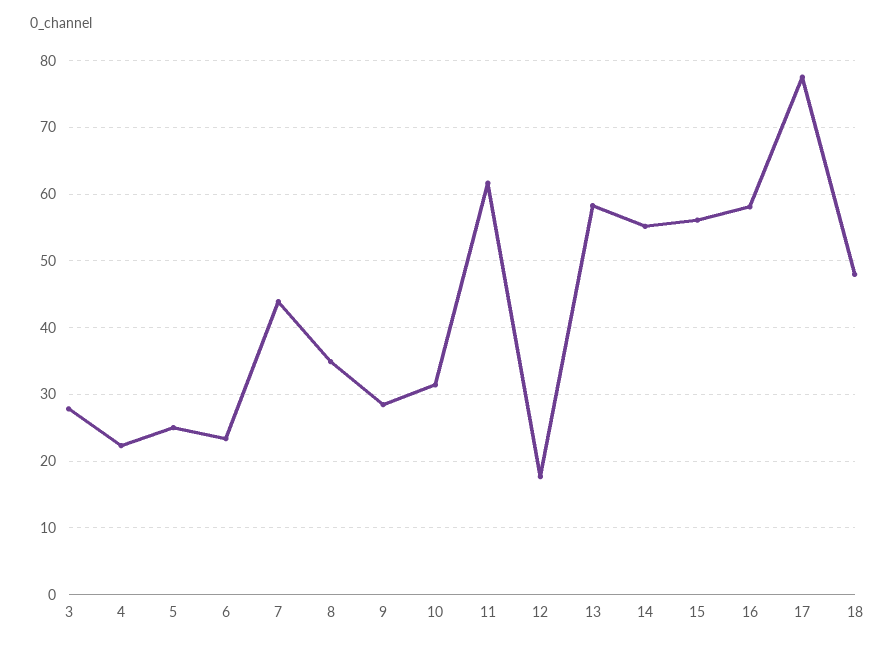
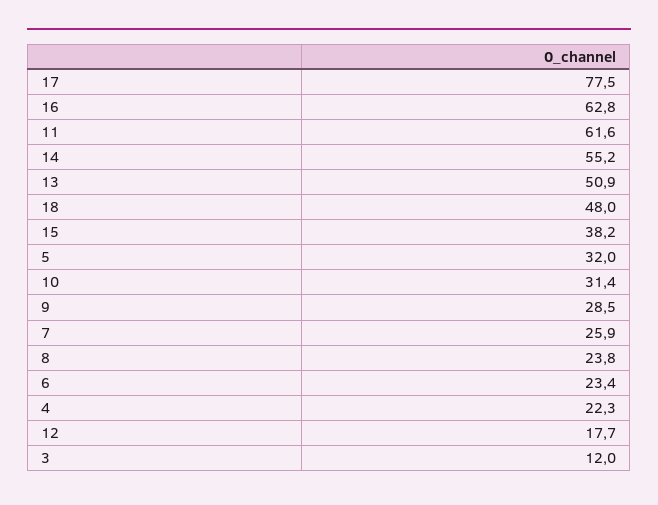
  {
-   "3": 28,
+   "3": 12,
    "4": 22.3,
-   "5": 25,
+   "5": 32,
    "6": 23.4,
-   "7": 44,
+   "7": 25.9,
-   "8": 35,
+   "8": 23.8,
    "9": 28.5,
    "10": 31.4,
    "11": 61.6,
    "12": 17.7,
-   "13": 58,
+   "13": 50.9,
    "14": 55.2,
-   "15": 56,
+   "15": 38.2,
-   "16": 58,
+   "16": 62.8,
    "17": 77.5,
    "18": 48
  }

